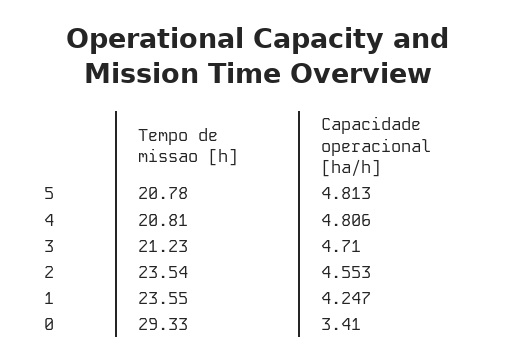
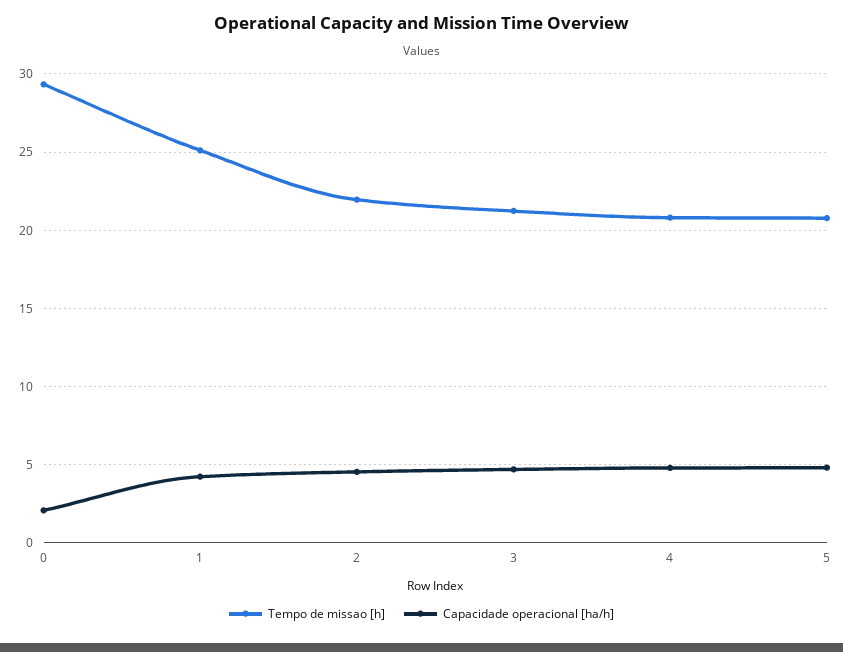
  {
    "Tempo de missao [h]": {
      "5": 20.78,
      "4": 20.81,
      "3": 21.23,
-     "2": 23.54,
+     "2": 22,
-     "1": 23.55,
+     "1": 25,
      "0": 29.33
    },
    "Capacidade operacional [ha/h]": {
      "5": 4.813,
      "4": 4.806,
      "3": 4.71,
      "2": 4.553,
      "1": 4.247,
-     "0": 3.41
+     "0": 2
    }
  }

